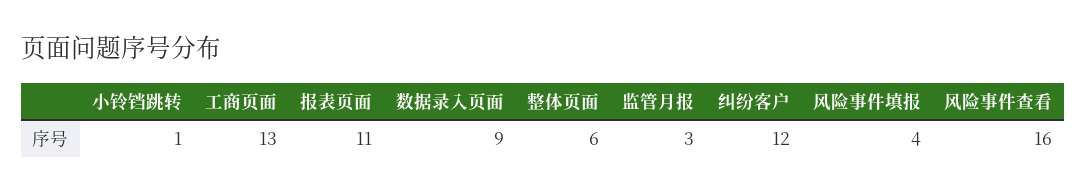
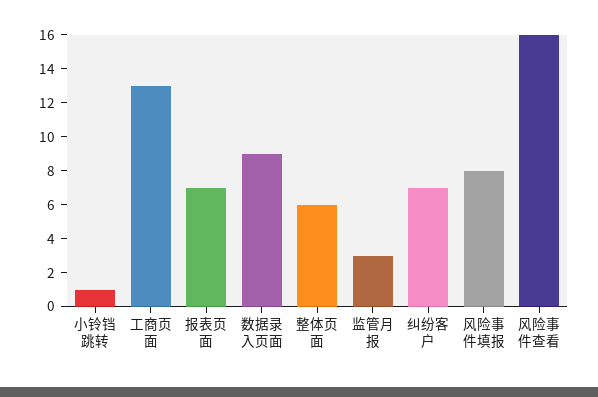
  {
    "小铃铛跳转": 1,
    "工商页面": 13,
-   "报表页面": 11,
+   "报表页面": 7,
    "数据录入页面": 9,
    "整体页面": 6,
    "监管月报": 3,
-   "纠纷客户": 12,
+   "纠纷客户": 7,
-   "风险事件填报": 4,
+   "风险事件填报": 8,
    "风险事件查看": 16
  }

